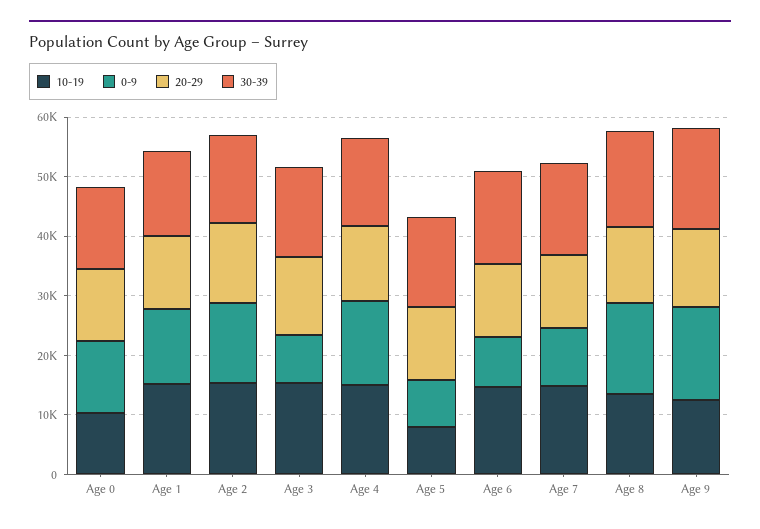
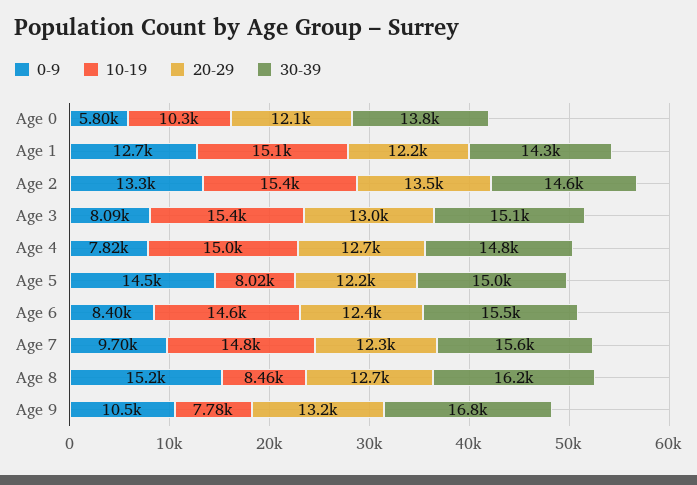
  {
    "10-19": {
      "Age 0": 10300,
      "Age 1": 15100,
      "Age 2": 15400,
      "Age 3": 15400,
      "Age 4": 15000,
      "Age 5": 8020,
      "Age 6": 14600,
      "Age 7": 14800,
-     "Age 8": 14000,
+     "Age 8": 8460,
-     "Age 9": 12000
+     "Age 9": 7780
    },
    "0-9": {
-     "Age 0": 12000,
+     "Age 0": 5800,
      "Age 1": 12700,
      "Age 2": 13300,
      "Age 3": 8090,
-     "Age 4": 14000,
+     "Age 4": 7820,
-     "Age 5": 8000,
+     "Age 5": 14500,
      "Age 6": 8400,
      "Age 7": 9700,
      "Age 8": 15200,
-     "Age 9": 16000
+     "Age 9": 10500
    },
    "20-29": {
      "Age 0": 12100,
      "Age 1": 12200,
      "Age 2": 13500,
      "Age 3": 13000,
      "Age 4": 12700,
      "Age 5": 12200,
      "Age 6": 12400,
      "Age 7": 12300,
      "Age 8": 12700,
      "Age 9": 13200
    },
    "30-39": {
      "Age 0": 13800,
      "Age 1": 14300,
      "Age 2": 14600,
      "Age 3": 15100,
      "Age 4": 14800,
      "Age 5": 15000,
      "Age 6": 15500,
      "Age 7": 15600,
      "Age 8": 16200,
      "Age 9": 16800
    }
  }

